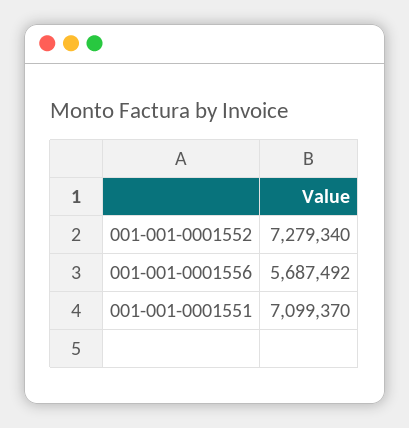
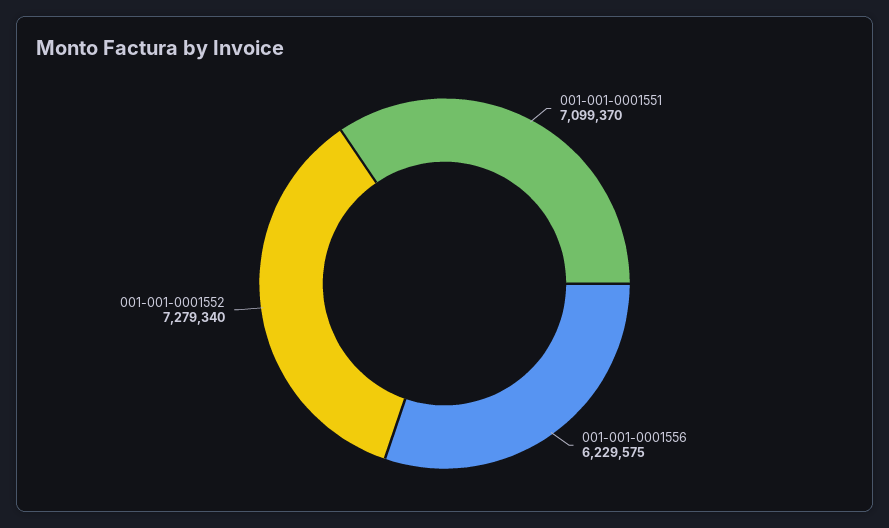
  {
    "001-001-0001552": 7279340,
-   "001-001-0001556": 5687492,
+   "001-001-0001556": 6229575,
    "001-001-0001551": 7099370
  }

